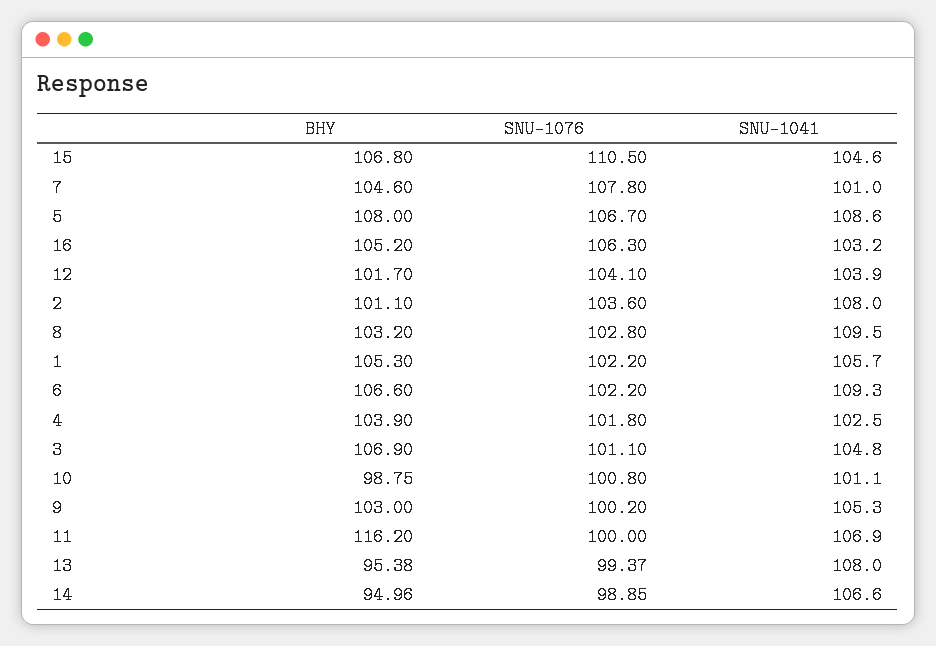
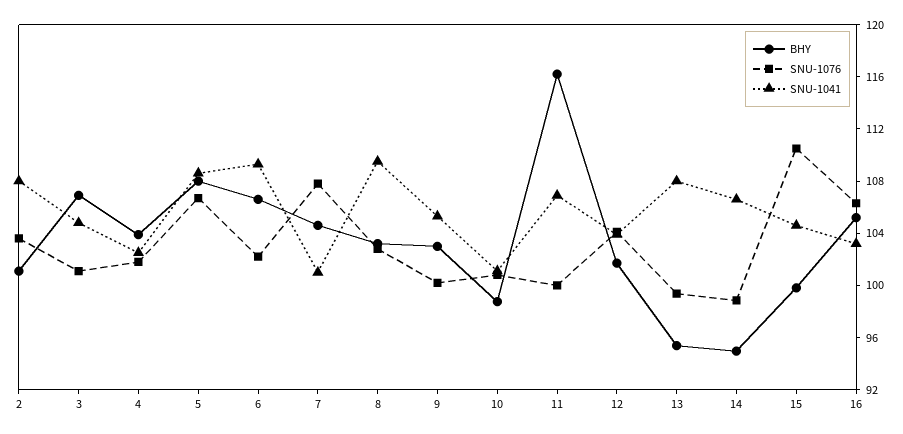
  {
    "BHY": {
-     "15": 106.8,
+     "15": 100,
      "7": 104.6,
      "5": 108,
      "16": 105.2,
      "12": 101.7,
      "2": 101.1,
      "8": 103.2,
-     "1": 105.3,
      "6": 106.6,
      "4": 103.9,
      "3": 106.9,
      "10": 98.75,
      "9": 103,
      "11": 116.2,
      "13": 95.38,
      "14": 94.96
    },
    "SNU-1076": {
      "15": 110.5,
      "7": 107.8,
      "5": 106.7,
      "16": 106.3,
      "12": 104.1,
      "2": 103.6,
      "8": 102.8,
-     "1": 102.2,
      "6": 102.2,
      "4": 101.8,
      "3": 101.1,
      "10": 100.8,
      "9": 100.2,
      "11": 100,
      "13": 99.37,
      "14": 98.85
    },
    "SNU-1041": {
      "15": 104.6,
      "7": 101,
      "5": 108.6,
      "16": 103.2,
      "12": 103.9,
      "2": 108,
      "8": 109.5,
-     "1": 105.7,
      "6": 109.3,
      "4": 102.5,
      "3": 104.8,
      "10": 101.1,
      "9": 105.3,
      "11": 106.9,
      "13": 108,
      "14": 106.6
    }
  }

